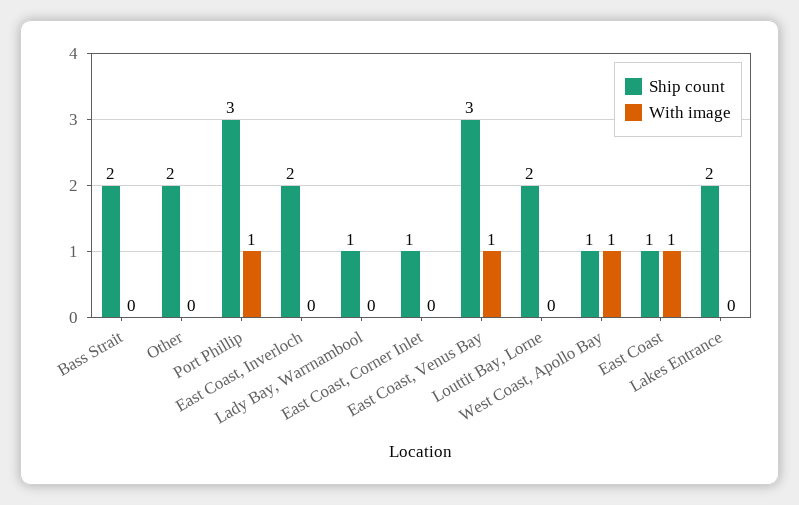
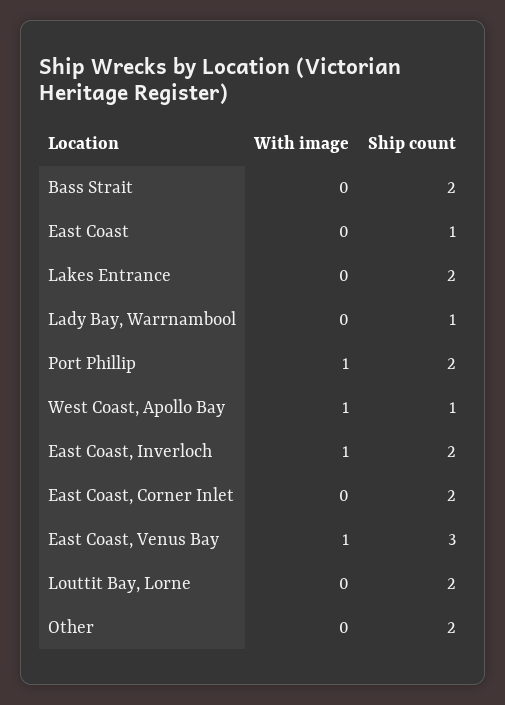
  {
    "Ship count": {
      "Bass Strait": 2,
      "Other": 2,
-     "Port Phillip": 3,
+     "Port Phillip": 2,
      "East Coast, Inverloch": 2,
      "Lady Bay, Warrnambool": 1,
-     "East Coast, Corner Inlet": 1,
+     "East Coast, Corner Inlet": 2,
      "East Coast, Venus Bay": 3,
      "Louttit Bay, Lorne": 2,
      "West Coast, Apollo Bay": 1,
      "East Coast": 1,
      "Lakes Entrance": 2
    },
    "With image": {
      "Bass Strait": 0,
      "Other": 0,
      "Port Phillip": 1,
-     "East Coast, Inverloch": 0,
+     "East Coast, Inverloch": 1,
      "Lady Bay, Warrnambool": 0,
      "East Coast, Corner Inlet": 0,
      "East Coast, Venus Bay": 1,
      "Louttit Bay, Lorne": 0,
      "West Coast, Apollo Bay": 1,
-     "East Coast": 1,
+     "East Coast": 0,
      "Lakes Entrance": 0
    }
  }

